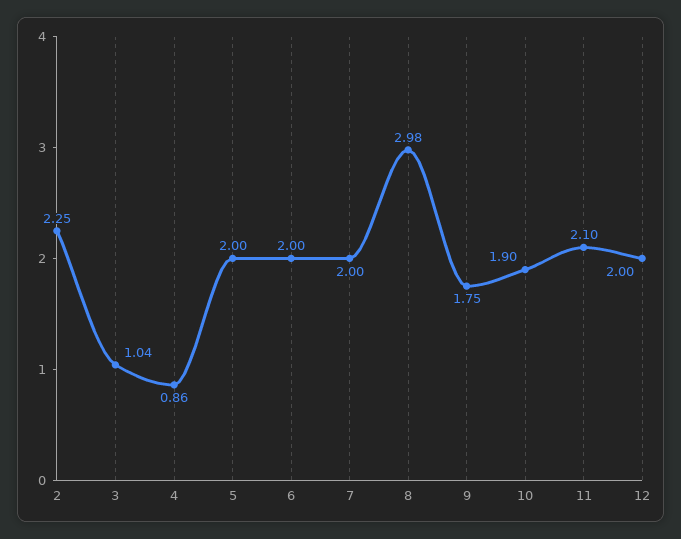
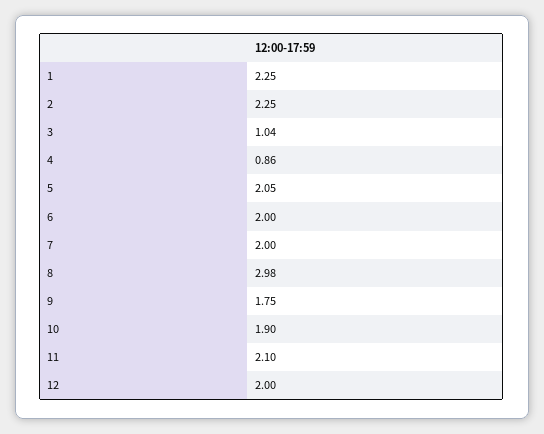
  {
    "2": 2.25,
    "3": 1.04,
    "4": 0.86,
-   "5": 2,
+   "5": 2.05,
    "6": 2,
    "7": 2,
    "8": 2.98,
    "9": 1.75,
    "10": 1.9,
    "11": 2.1,
-   "12": 2
+   "12": 2,
+   "1": 2.25
  }

